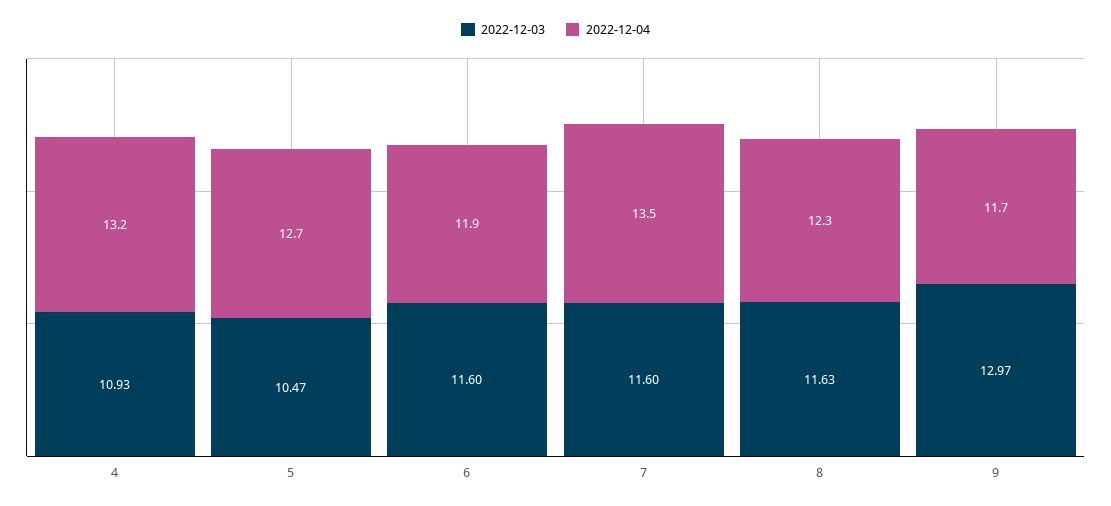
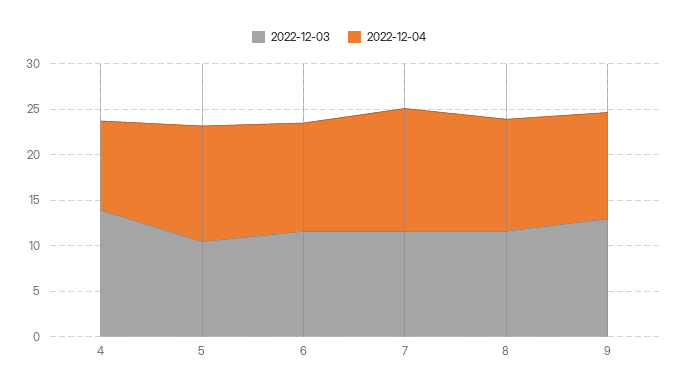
  {
    "2022-12-03": {
-     "4": 10.93,
+     "4": 14,
      "5": 10.47,
      "6": 11.6,
      "7": 11.6,
      "8": 11.63,
      "9": 12.97
    },
    "2022-12-04": {
-     "4": 13.2,
+     "4": 10,
      "5": 12.7,
      "6": 11.9,
      "7": 13.5,
      "8": 12.3,
      "9": 11.7
    }
  }

